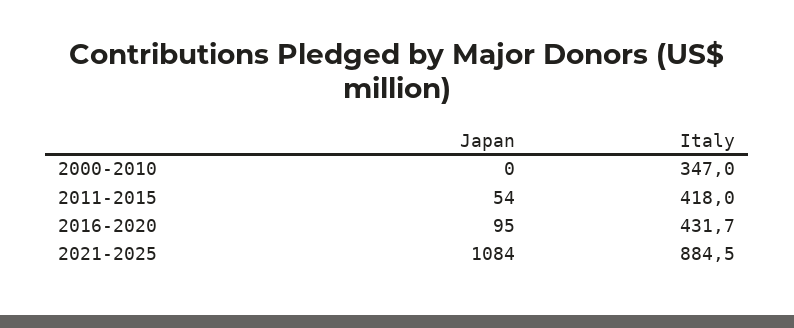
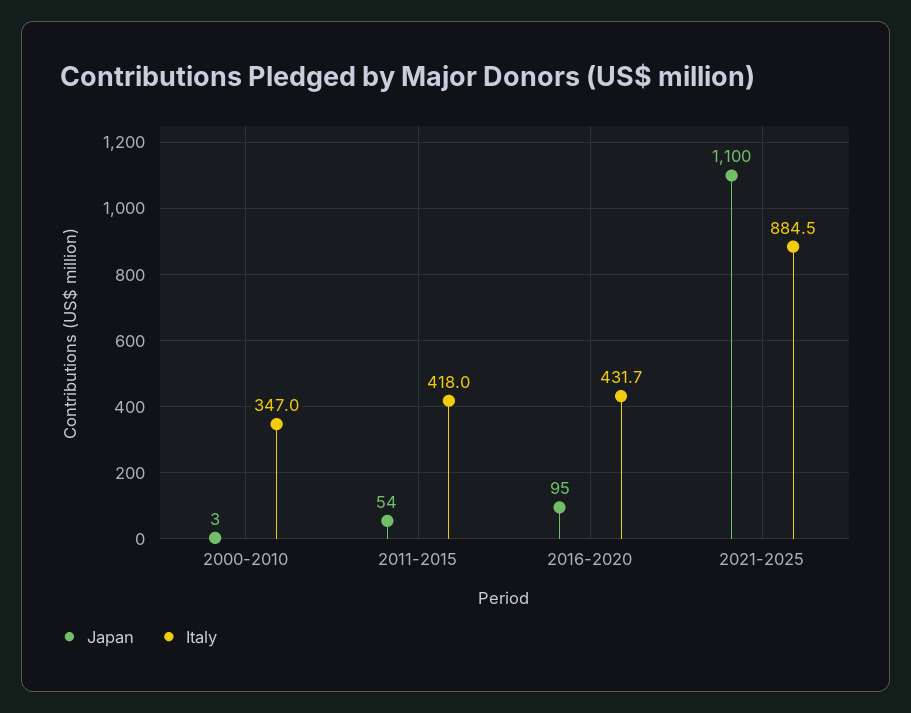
  {
    "Japan": {
-     "2000-2010": 0,
+     "2000-2010": 3,
      "2011-2015": 54,
      "2016-2020": 95,
-     "2021-2025": 1084
+     "2021-2025": 1100
    },
    "Italy": {
      "2000-2010": 347,
      "2011-2015": 418,
      "2016-2020": 431.7,
      "2021-2025": 884.5
    }
  }

